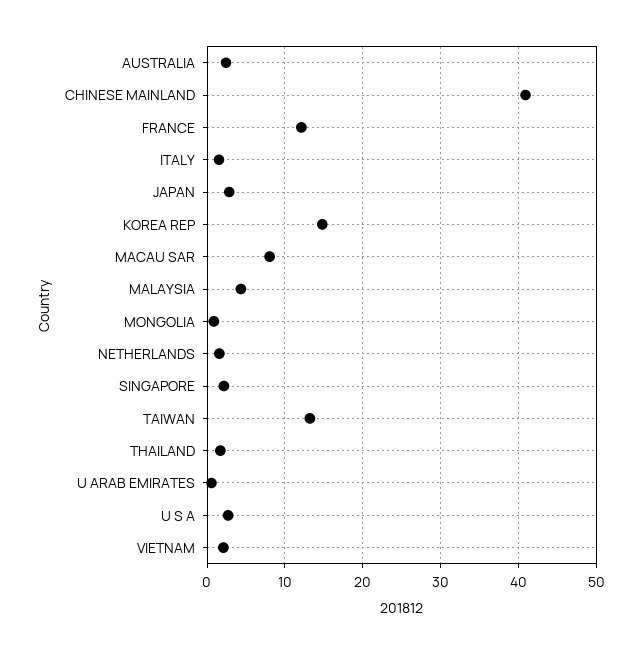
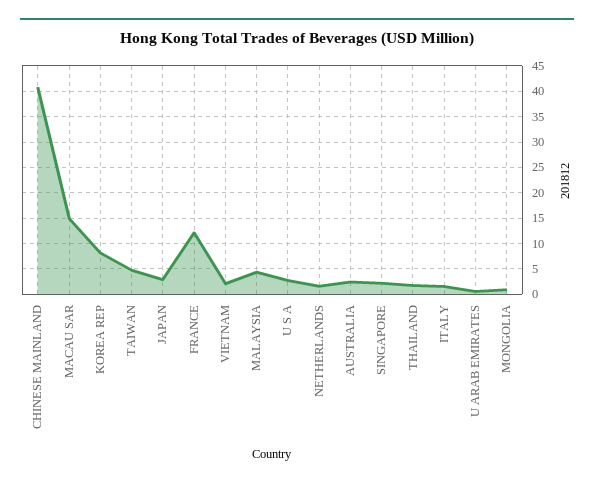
  {
    "AUSTRALIA": 2,
    "CHINESE MAINLAND": 41,
    "FRANCE": 12,
    "ITALY": 2,
    "JAPAN": 3,
-   "KOREA REP": 15,
+   "KOREA REP": 7.5,
-   "MACAU SAR": 8,
+   "MACAU SAR": 15,
    "MALAYSIA": 4,
    "MONGOLIA": 1,
    "NETHERLANDS": 2,
    "SINGAPORE": 2,
-   "TAIWAN": 13,
+   "TAIWAN": 5,
    "THAILAND": 2,
    "U ARAB EMIRATES": 1,
    "U S A": 3,
    "VIETNAM": 2
  }

